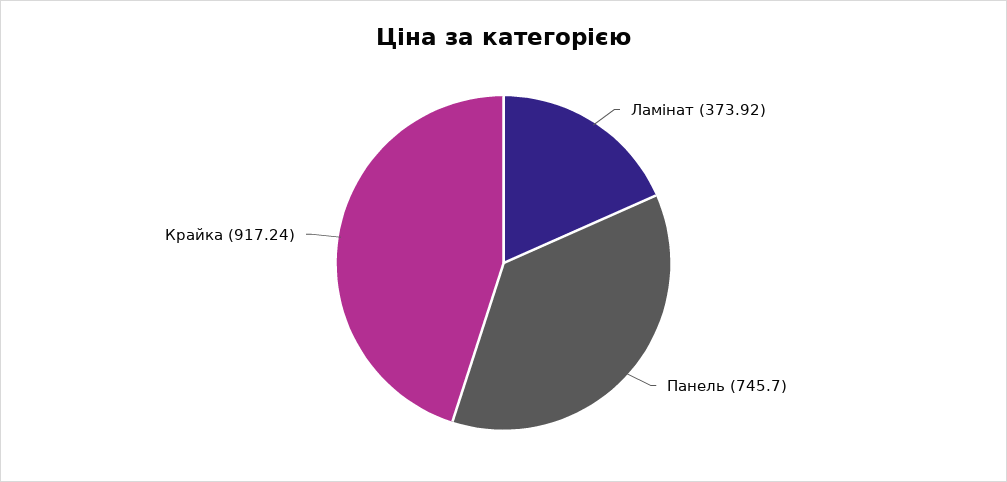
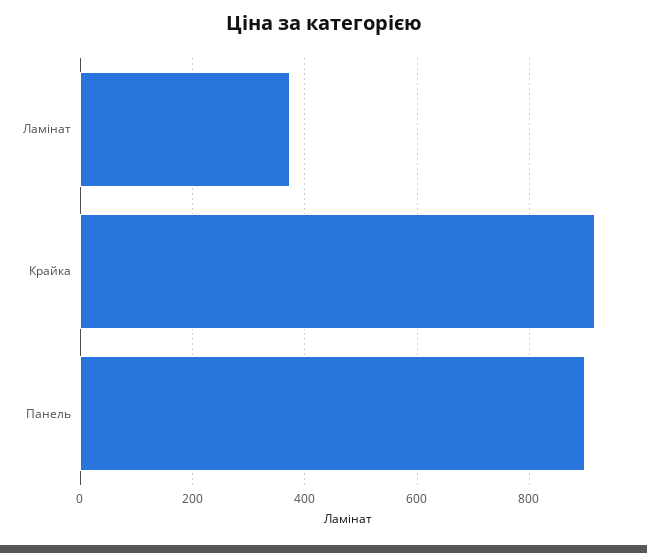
  {
    "Ламінат": 373.92,
-   "Панель": 745.7,
+   "Панель": 900,
    "Крайка": 917.24
  }

